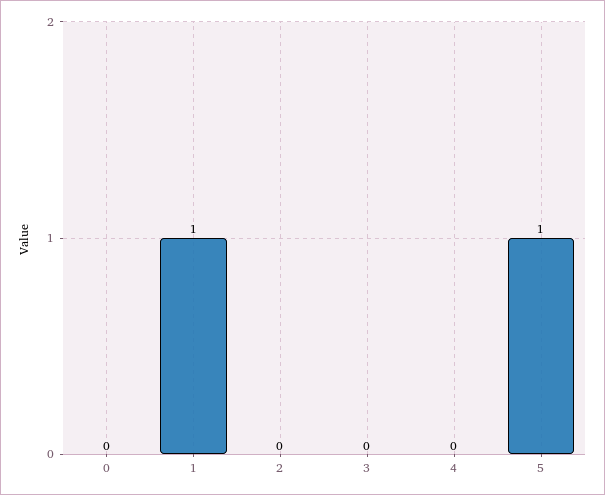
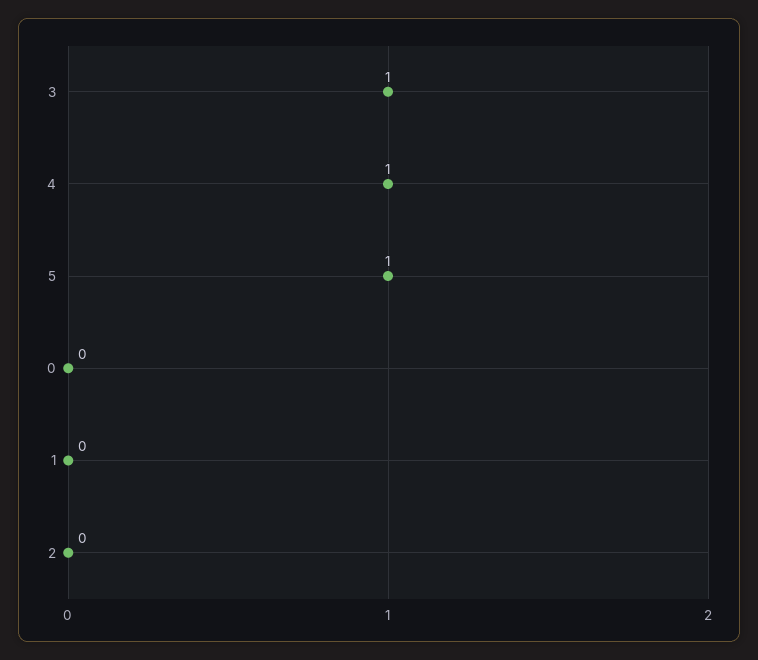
  {
    "0": 0,
-   "1": 1,
+   "1": 0,
    "2": 0,
-   "3": 0,
+   "3": 1,
-   "4": 0,
+   "4": 1,
    "5": 1
  }

